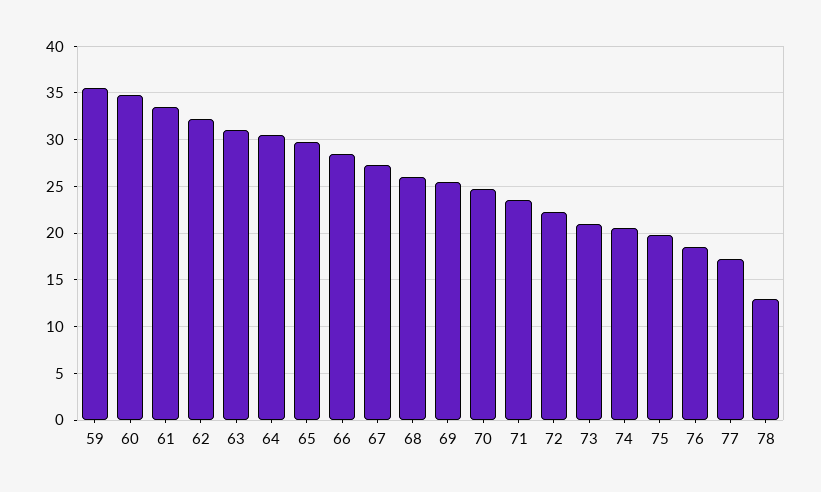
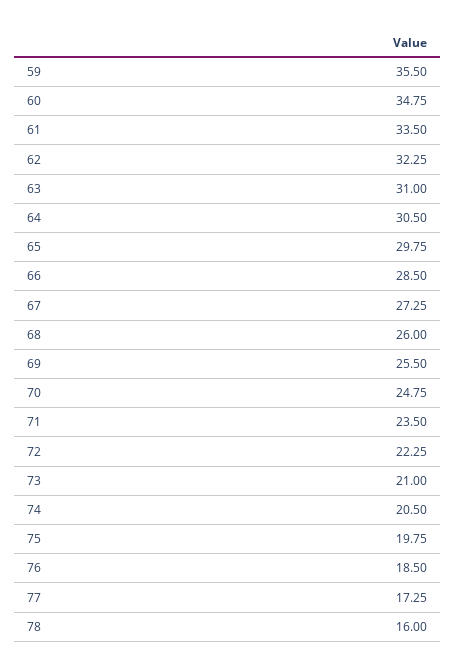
  {
    "59": 35.5,
    "60": 34.75,
    "61": 33.5,
    "62": 32.25,
    "63": 31,
    "64": 30.5,
    "65": 29.75,
    "66": 28.5,
    "67": 27.25,
    "68": 26,
    "69": 25.5,
    "70": 24.75,
    "71": 23.5,
    "72": 22.25,
    "73": 21,
    "74": 20.5,
    "75": 19.75,
    "76": 18.5,
    "77": 17.25,
-   "78": 13
+   "78": 16
  }

